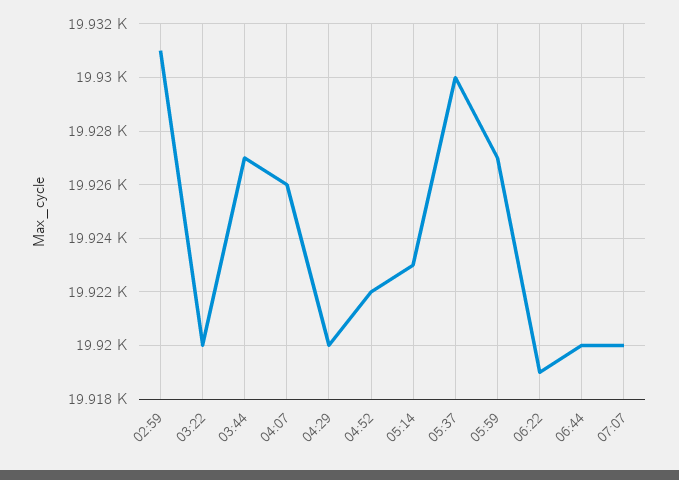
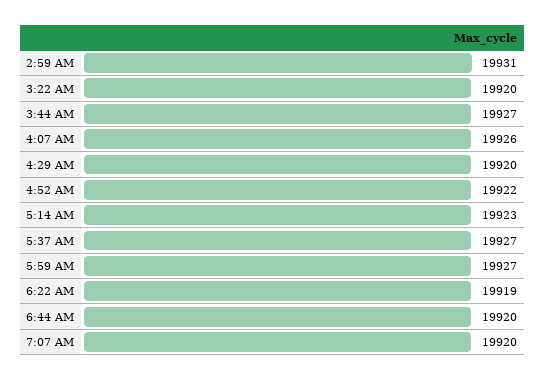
  {
    "02:59": 19931,
    "03:22": 19920,
    "03:44": 19927,
    "04:07": 19926,
    "04:29": 19920,
    "04:52": 19922,
    "05:14": 19923,
-   "05:37": 19930,
+   "05:37": 19927,
    "05:59": 19927,
    "06:22": 19919,
    "06:44": 19920,
    "07:07": 19920
  }

